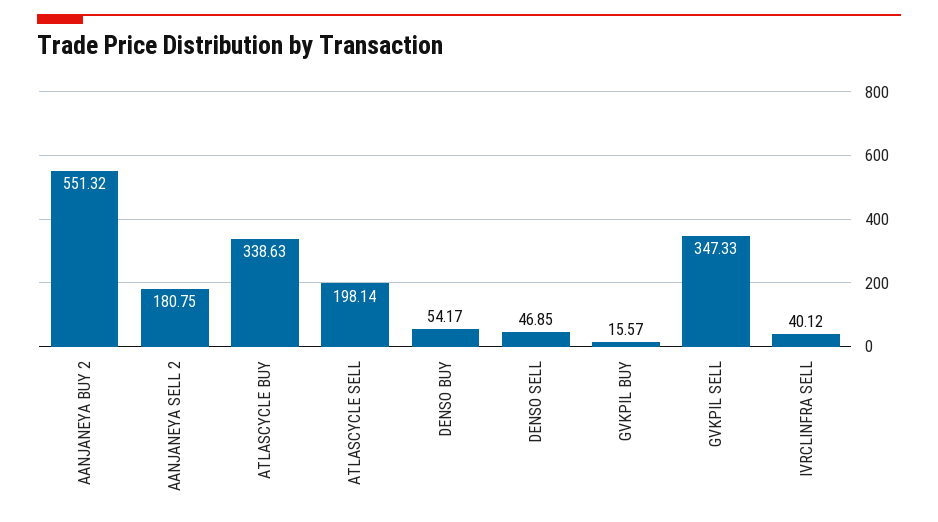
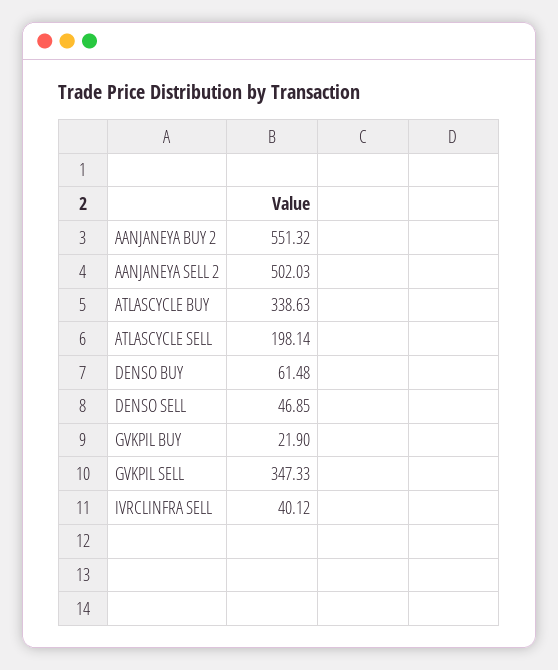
  {
    "AANJANEYA BUY 2": 551.32,
-   "AANJANEYA SELL 2": 180.75,
+   "AANJANEYA SELL 2": 502.03,
    "ATLASCYCLE BUY": 338.63,
    "ATLASCYCLE SELL": 198.14,
-   "DENSO BUY": 54.17,
+   "DENSO BUY": 61.48,
    "DENSO SELL": 46.85,
-   "GVKPIL BUY": 15.57,
+   "GVKPIL BUY": 21.9,
    "GVKPIL SELL": 347.33,
    "IVRCLINFRA SELL": 40.12
  }

